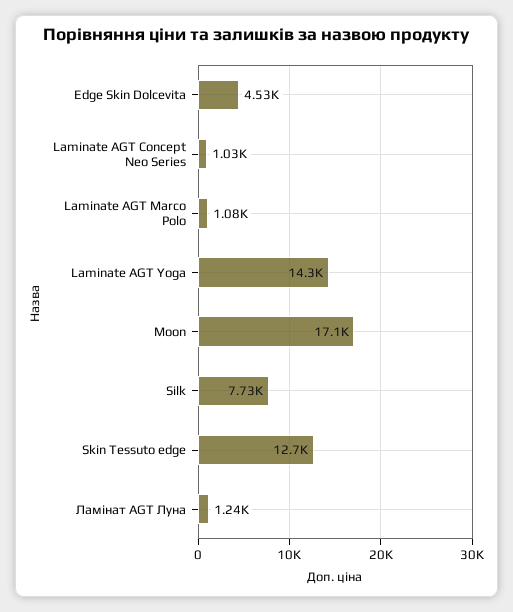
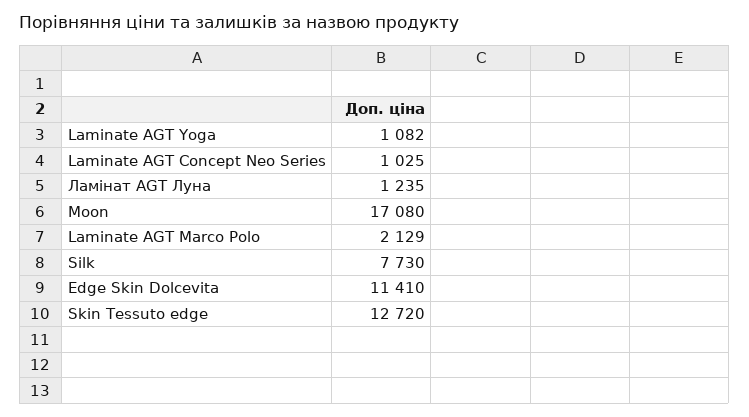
  {
-   "Edge Skin Dolcevita": 4530,
+   "Edge Skin Dolcevita": 11410,
    "Laminate AGT Concept Neo Series": 1025,
-   "Laminate AGT Marco Polo": 1080,
+   "Laminate AGT Marco Polo": 2129,
-   "Laminate AGT Yoga": 14300,
+   "Laminate AGT Yoga": 1082,
    "Moon": 17080,
    "Silk": 7730,
    "Skin Tessuto edge": 12720,
    "Ламінат AGT Луна": 1235
  }

